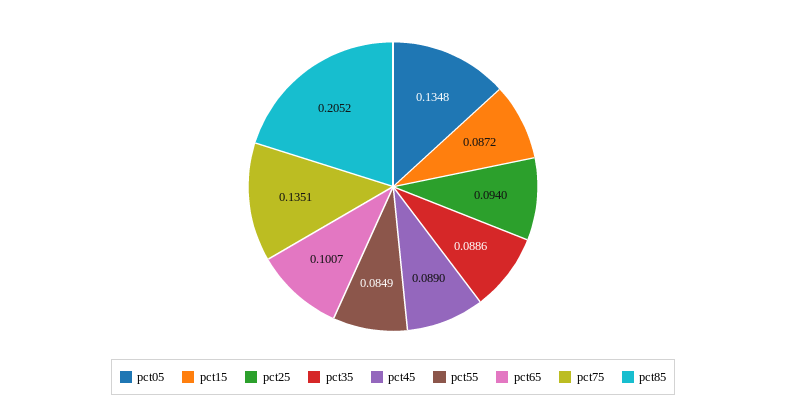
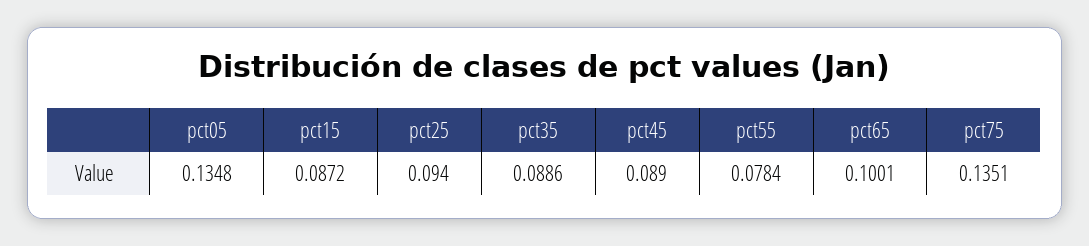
  {
    "pct05": 0.1348,
    "pct15": 0.0872,
    "pct25": 0.094,
    "pct35": 0.0886,
    "pct45": 0.089,
-   "pct55": 0.0849,
+   "pct55": 0.0784,
-   "pct65": 0.1007,
+   "pct65": 0.1001,
-   "pct75": 0.1351,
+   "pct75": 0.1351
-   "pct85": 0.2052
  }

